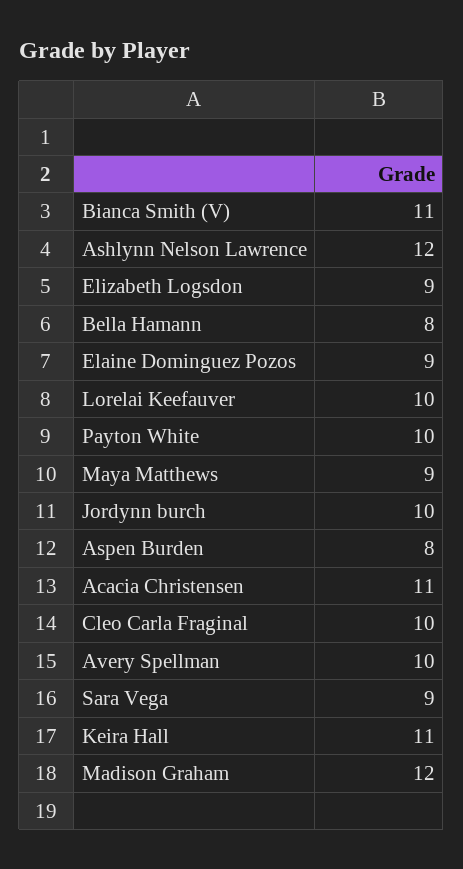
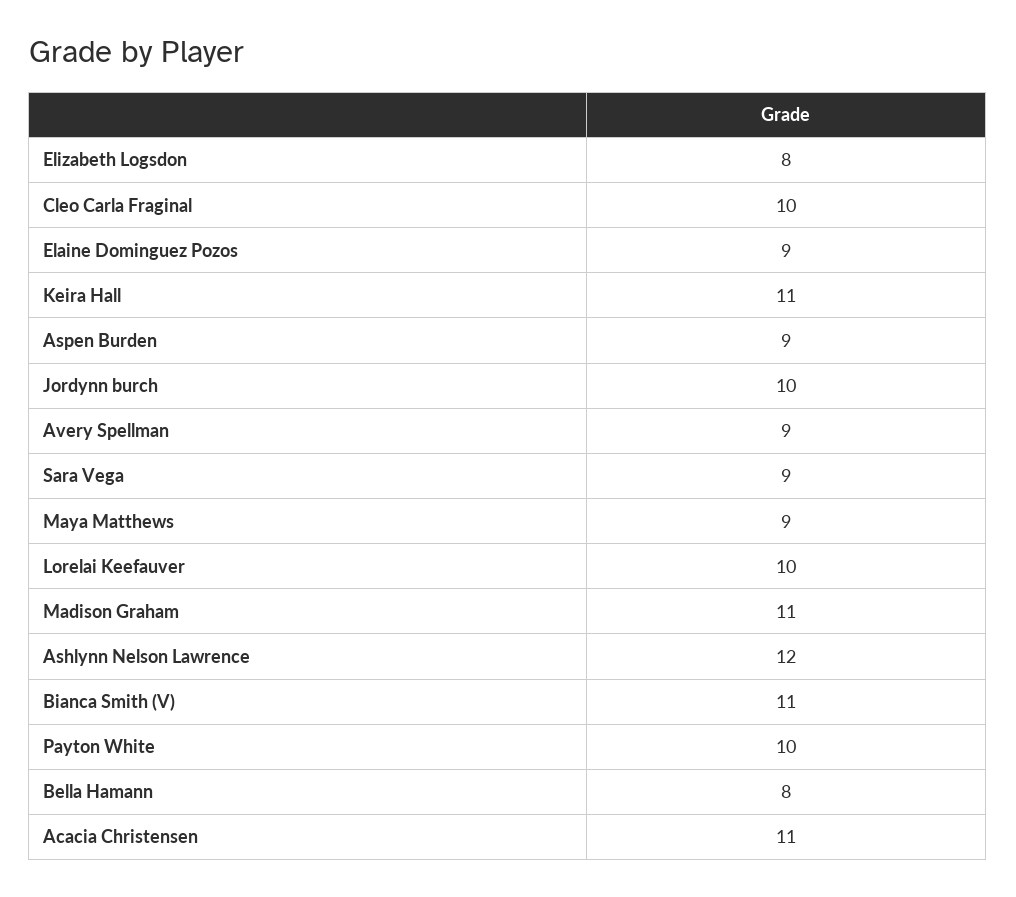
  {
    "Bianca Smith (V)": 11,
    "Ashlynn Nelson Lawrence": 12,
-   "Elizabeth Logsdon": 9,
+   "Elizabeth Logsdon": 8,
    "Bella Hamann": 8,
    "Elaine Dominguez Pozos": 9,
    "Lorelai Keefauver": 10,
    "Payton White": 10,
    "Maya Matthews": 9,
    "Jordynn burch": 10,
-   "Aspen Burden": 8,
+   "Aspen Burden": 9,
    "Acacia Christensen": 11,
    "Cleo Carla Fraginal": 10,
-   "Avery Spellman": 10,
+   "Avery Spellman": 9,
    "Sara Vega": 9,
    "Keira Hall": 11,
-   "Madison Graham": 12
+   "Madison Graham": 11
  }

